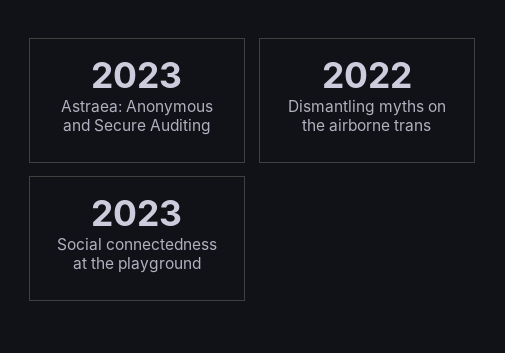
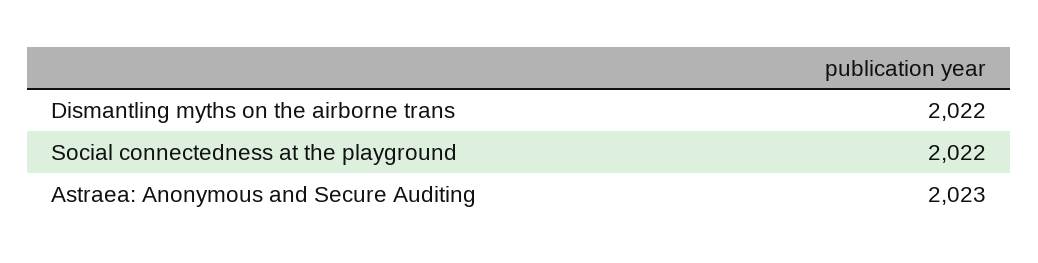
  {
    "Astraea: Anonymous and Secure Auditing": 2023,
    "Dismantling myths on the airborne trans": 2022,
-   "Social connectedness at the playground": 2023
+   "Social connectedness at the playground": 2022
  }

